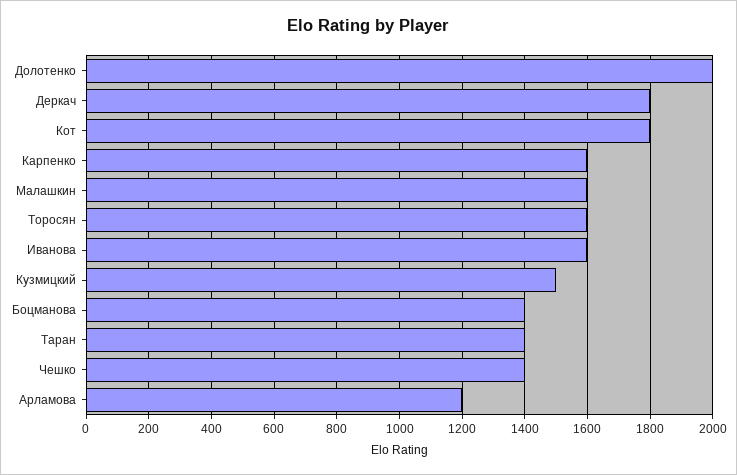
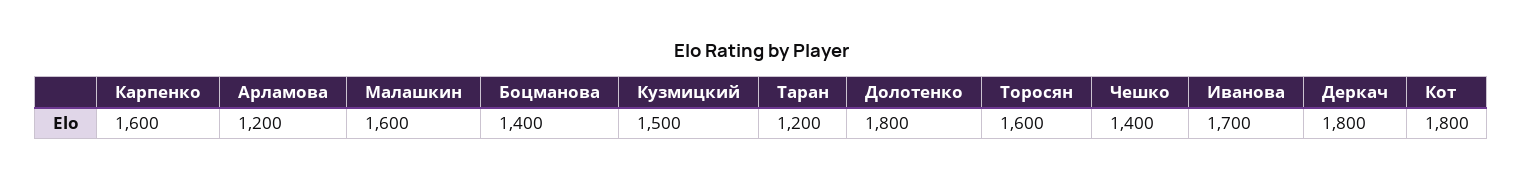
  {
-   "Долотенко": 2000,
+   "Долотенко": 1800,
    "Деркач": 1800,
    "Кот": 1800,
    "Карпенко": 1600,
    "Малашкин": 1600,
    "Торосян": 1600,
-   "Иванова": 1600,
+   "Иванова": 1700,
    "Кузмицкий": 1500,
    "Боцманова": 1400,
-   "Таран": 1400,
+   "Таран": 1200,
    "Чешко": 1400,
    "Арламова": 1200
  }

